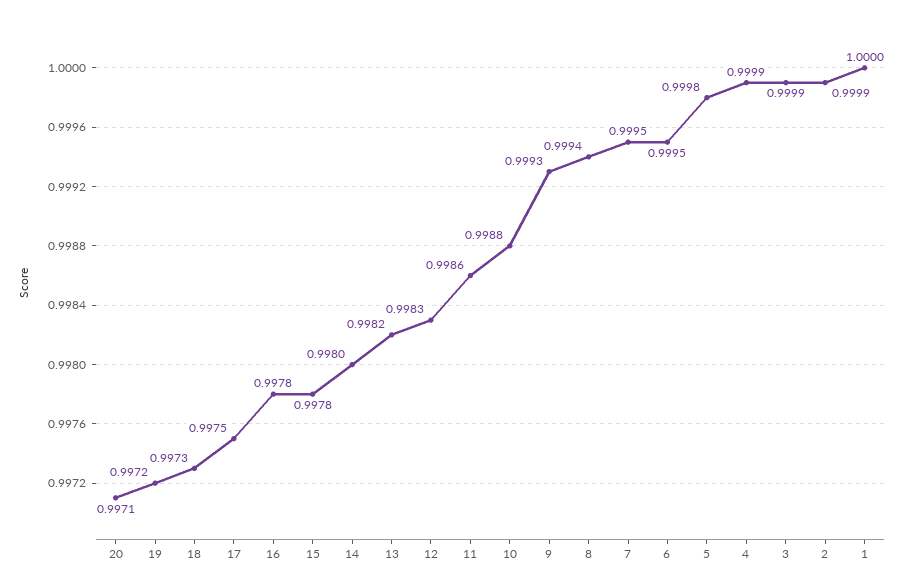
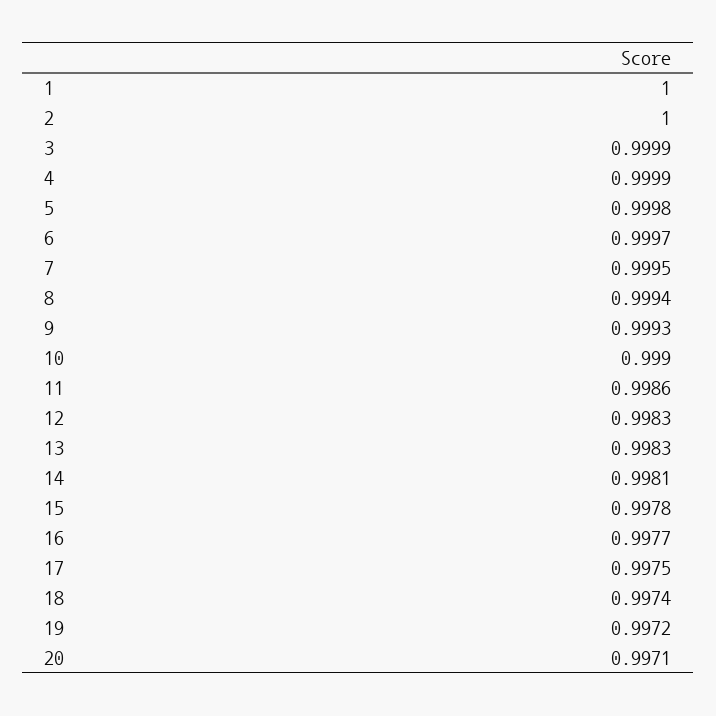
  {
    "20": 0.9971,
    "19": 0.9972,
-   "18": 0.9973,
+   "18": 0.9974,
    "17": 0.9975,
-   "16": 0.9978,
+   "16": 0.9977,
    "15": 0.9978,
-   "14": 0.998,
+   "14": 0.9981,
-   "13": 0.9982,
+   "13": 0.9983,
    "12": 0.9983,
    "11": 0.9986,
-   "10": 0.9988,
+   "10": 0.999,
    "9": 0.9993,
    "8": 0.9994,
    "7": 0.9995,
-   "6": 0.9995,
+   "6": 0.9997,
    "5": 0.9998,
    "4": 0.9999,
    "3": 0.9999,
-   "2": 0.9999,
+   "2": 1,
    "1": 1
  }

